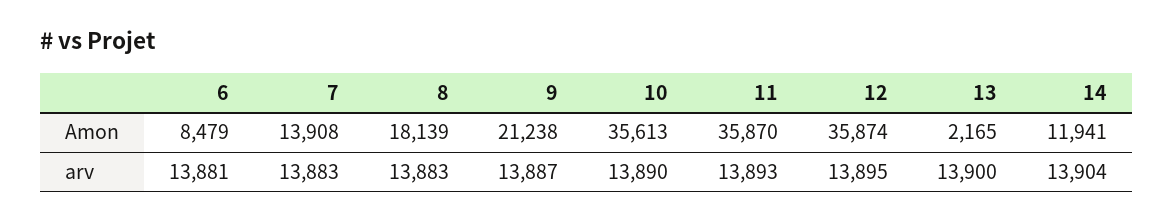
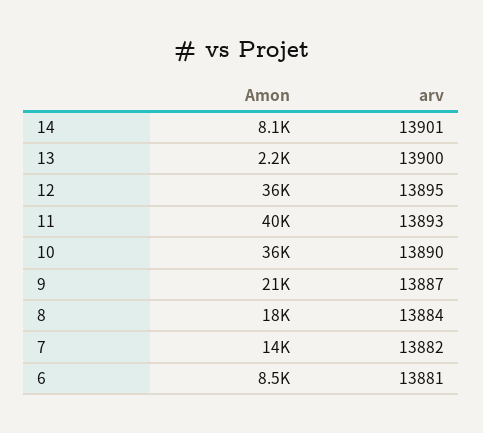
  {
    "6": {
      "Amon": 8479,
      "arv": 13881
    },
    "7": {
      "Amon": 13908,
-     "arv": 13883
+     "arv": 13882
    },
    "8": {
      "Amon": 18139,
-     "arv": 13883
+     "arv": 13884
    },
    "9": {
      "Amon": 21238,
      "arv": 13887
    },
    "10": {
      "Amon": 35613,
      "arv": 13890
    },
    "11": {
-     "Amon": 35870,
+     "Amon": 40000,
      "arv": 13893
    },
    "12": {
      "Amon": 35874,
      "arv": 13895
    },
    "13": {
      "Amon": 2165,
      "arv": 13900
    },
    "14": {
-     "Amon": 11941,
+     "Amon": 8100,
-     "arv": 13904
+     "arv": 13901
    }
  }

